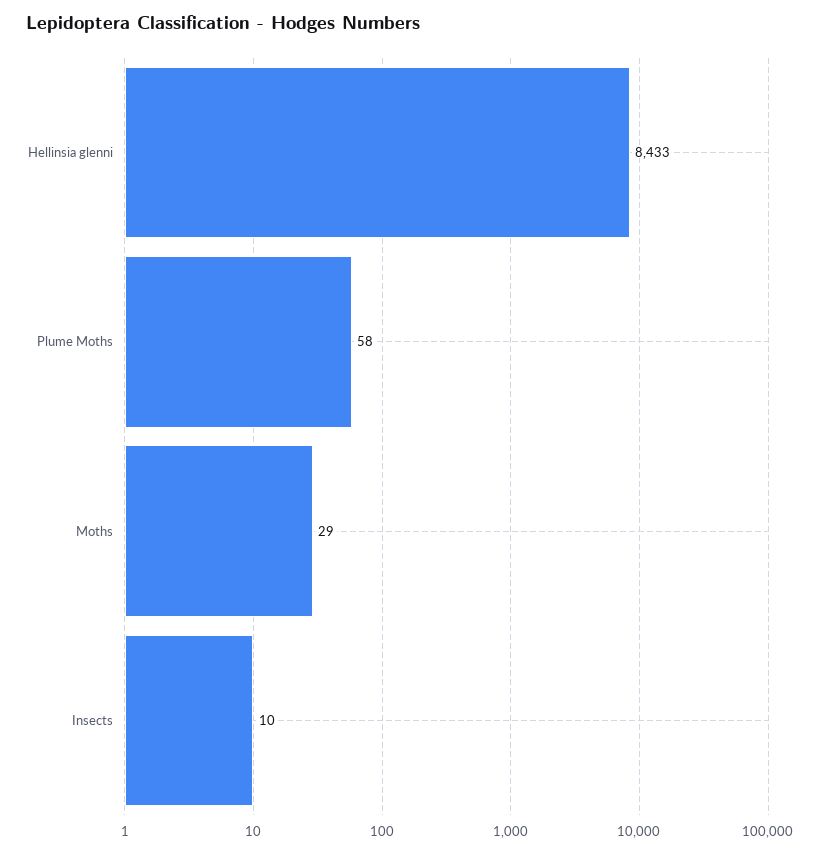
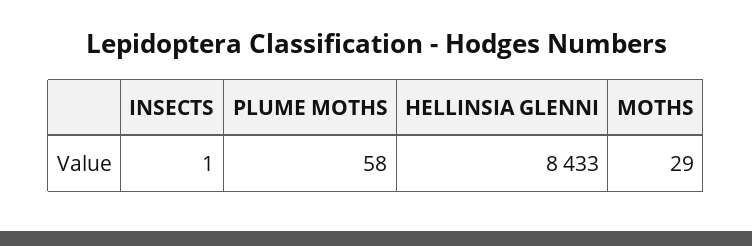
  {
    "Hellinsia glenni": 8433,
    "Plume Moths": 58,
    "Moths": 29,
-   "Insects": 10
+   "Insects": 1
  }

